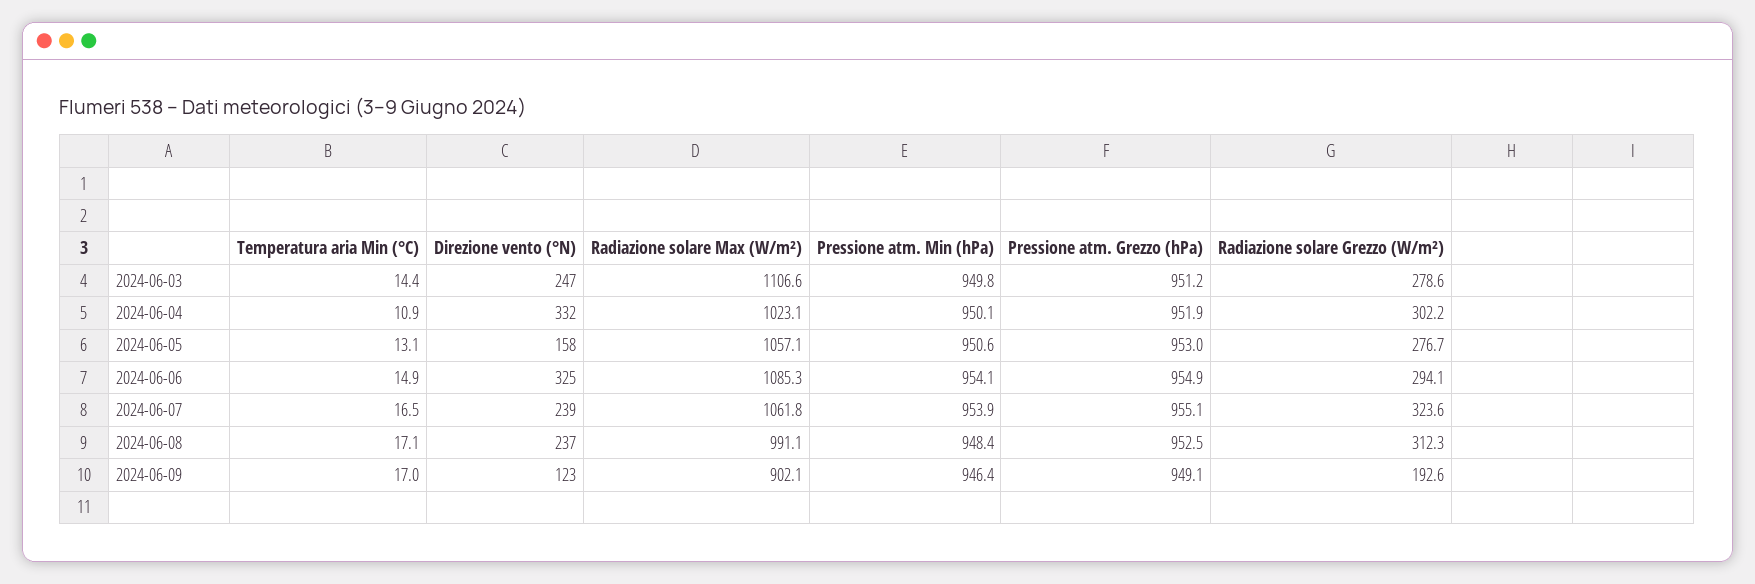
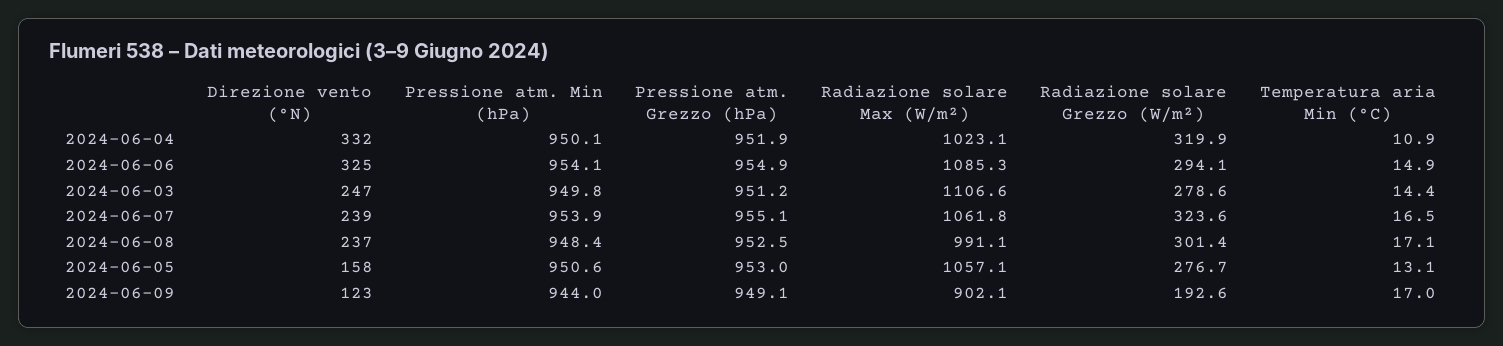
  {
    "Temperatura aria Min (°C)": {
      "2024-06-03": 14.4,
      "2024-06-04": 10.9,
      "2024-06-05": 13.1,
      "2024-06-06": 14.9,
      "2024-06-07": 16.5,
      "2024-06-08": 17.1,
      "2024-06-09": 17
    },
    "Direzione vento (°N)": {
      "2024-06-03": 247,
      "2024-06-04": 332,
      "2024-06-05": 158,
      "2024-06-06": 325,
      "2024-06-07": 239,
      "2024-06-08": 237,
      "2024-06-09": 123
    },
    "Radiazione solare Max (W/m²)": {
      "2024-06-03": 1106.6,
      "2024-06-04": 1023.1,
      "2024-06-05": 1057.1,
      "2024-06-06": 1085.3,
      "2024-06-07": 1061.8,
      "2024-06-08": 991.1,
      "2024-06-09": 902.1
    },
    "Pressione atm. Min (hPa)": {
      "2024-06-03": 949.8,
      "2024-06-04": 950.1,
      "2024-06-05": 950.6,
      "2024-06-06": 954.1,
      "2024-06-07": 953.9,
      "2024-06-08": 948.4,
-     "2024-06-09": 946.4
+     "2024-06-09": 944
    },
    "Pressione atm. Grezzo (hPa)": {
      "2024-06-03": 951.2,
      "2024-06-04": 951.9,
      "2024-06-05": 953,
      "2024-06-06": 954.9,
      "2024-06-07": 955.1,
      "2024-06-08": 952.5,
      "2024-06-09": 949.1
    },
    "Radiazione solare Grezzo (W/m²)": {
      "2024-06-03": 278.6,
-     "2024-06-04": 302.2,
+     "2024-06-04": 319.9,
      "2024-06-05": 276.7,
      "2024-06-06": 294.1,
      "2024-06-07": 323.6,
-     "2024-06-08": 312.3,
+     "2024-06-08": 301.4,
      "2024-06-09": 192.6
    }
  }

